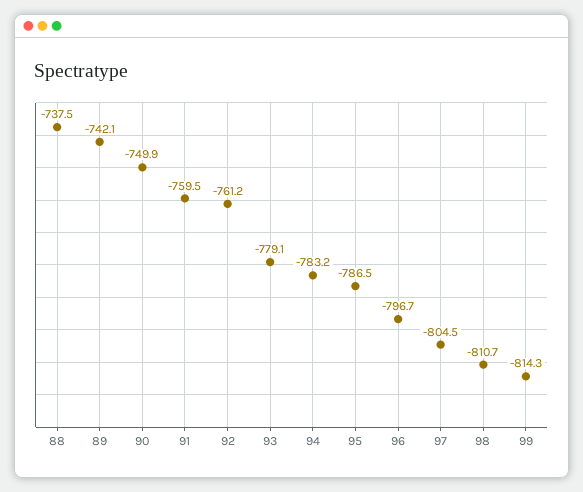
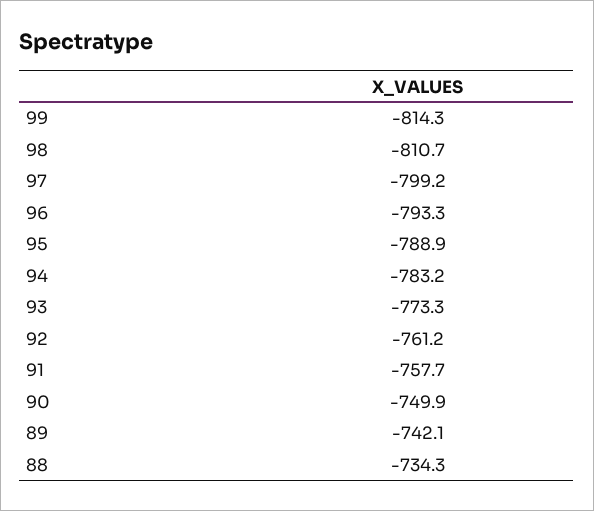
  {
-   "88": -737.5,
+   "88": -734.3,
    "89": -742.1,
    "90": -749.9,
-   "91": -759.5,
+   "91": -757.7,
    "92": -761.2,
-   "93": -779.1,
+   "93": -773.3,
    "94": -783.2,
-   "95": -786.5,
+   "95": -788.9,
-   "96": -796.7,
+   "96": -793.3,
-   "97": -804.5,
+   "97": -799.2,
    "98": -810.7,
    "99": -814.3
  }

